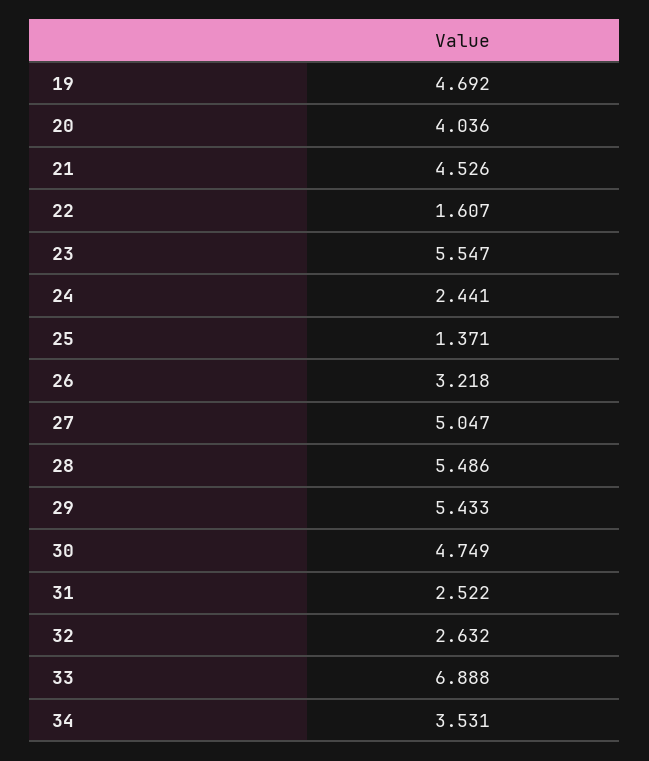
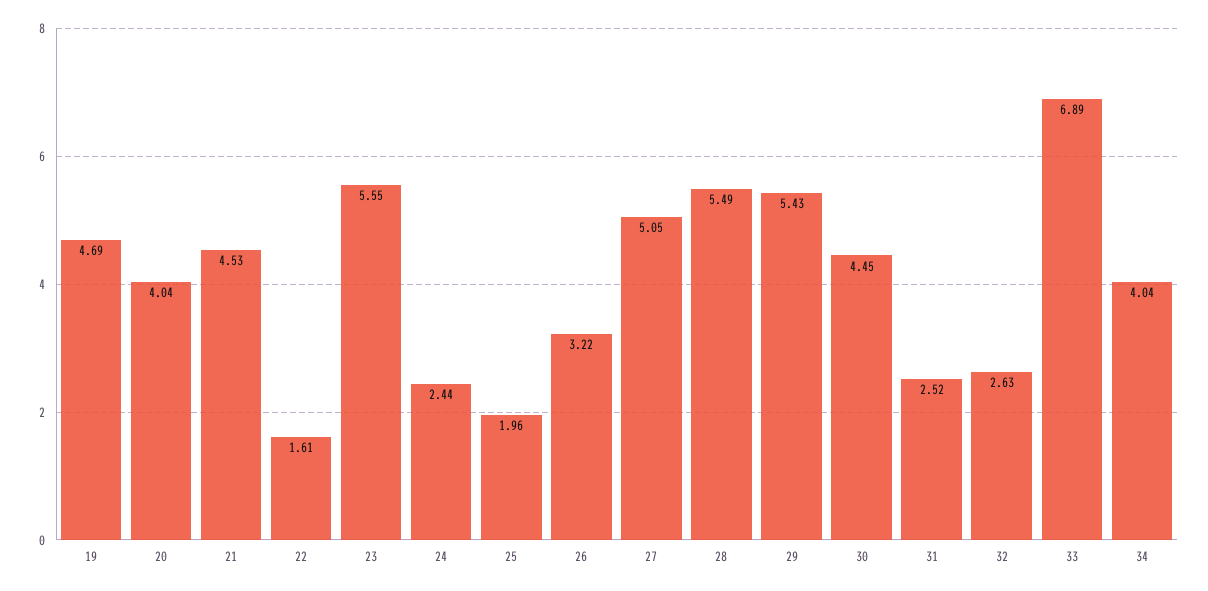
  {
    "19": 4.692,
    "20": 4.036,
    "21": 4.526,
    "22": 1.607,
    "23": 5.547,
    "24": 2.441,
-   "25": 1.371,
+   "25": 1.96,
    "26": 3.218,
    "27": 5.047,
    "28": 5.486,
    "29": 5.433,
-   "30": 4.749,
+   "30": 4.45,
    "31": 2.522,
    "32": 2.632,
    "33": 6.888,
-   "34": 3.531
+   "34": 4.04
  }

